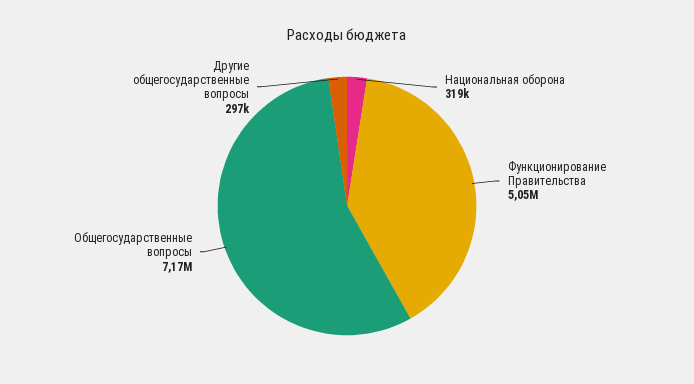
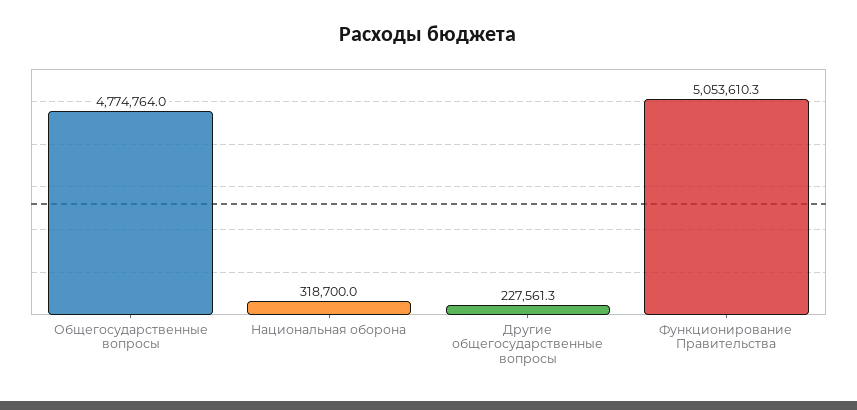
  {
    "Национальная оборона": 318700,
    "Функционирование Правительства": 5053610.3,
-   "Общегосударственные вопросы": 7170000,
+   "Общегосударственные вопросы": 4774764,
-   "Другие общегосударственные вопросы": 297000
+   "Другие общегосударственные вопросы": 227561.3
  }

